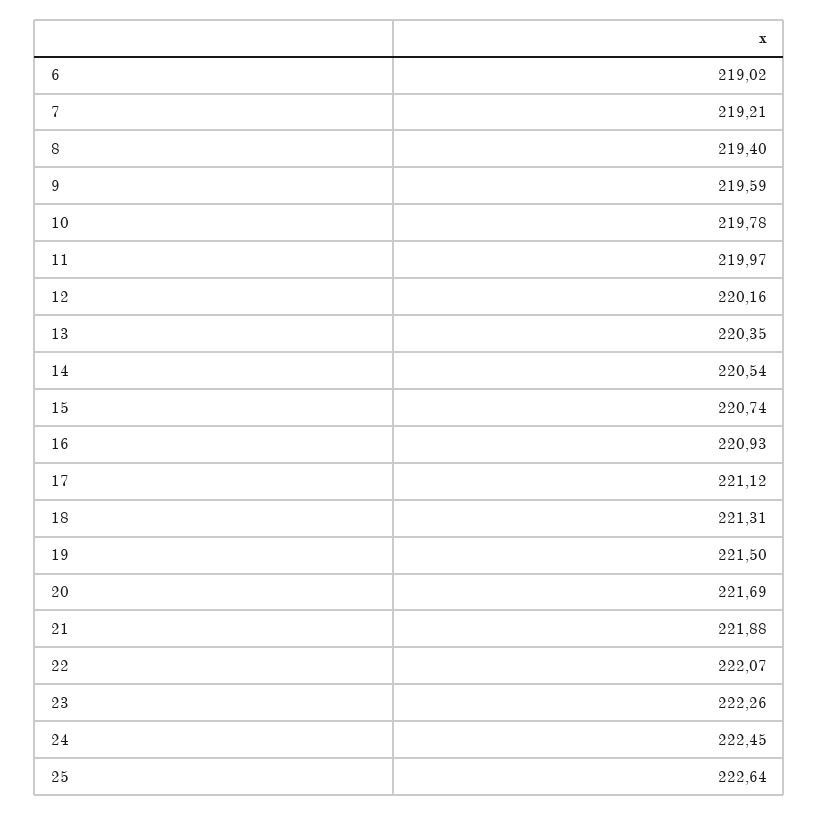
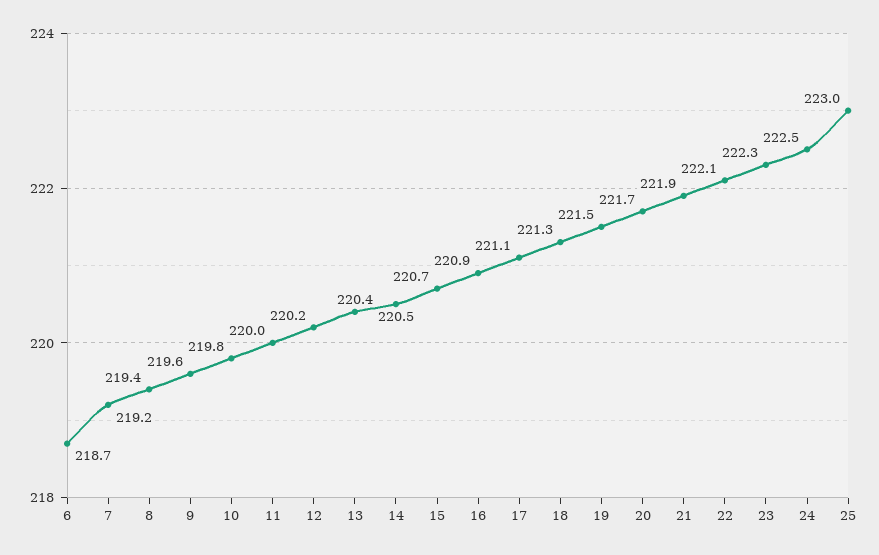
  {
-   "6": 219.02,
+   "6": 218.7,
    "7": 219.21,
    "8": 219.4,
    "9": 219.59,
    "10": 219.78,
    "11": 219.97,
    "12": 220.16,
    "13": 220.35,
    "14": 220.54,
    "15": 220.74,
    "16": 220.93,
    "17": 221.12,
    "18": 221.31,
    "19": 221.5,
    "20": 221.69,
    "21": 221.88,
    "22": 222.07,
    "23": 222.26,
    "24": 222.45,
-   "25": 222.64
+   "25": 223
  }

